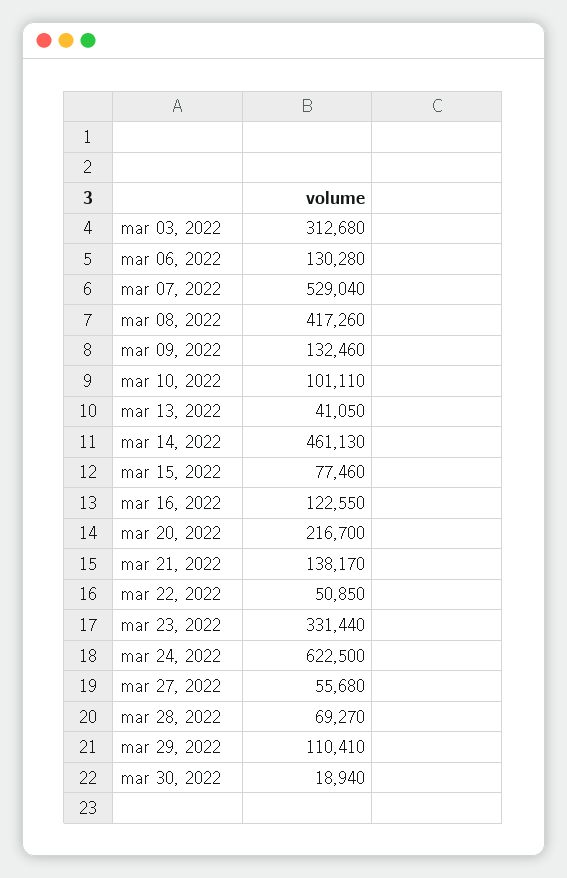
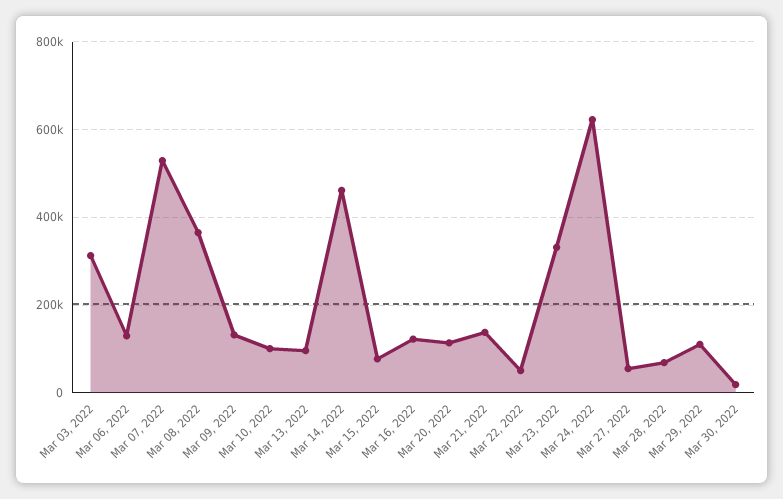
  {
    "mar 03, 2022": 312680,
    "mar 06, 2022": 130280,
    "mar 07, 2022": 529040,
-   "mar 08, 2022": 417260,
+   "mar 08, 2022": 360000,
    "mar 09, 2022": 132460,
    "mar 10, 2022": 101110,
-   "mar 13, 2022": 41050,
+   "mar 13, 2022": 100000,
    "mar 14, 2022": 461130,
    "mar 15, 2022": 77460,
    "mar 16, 2022": 122550,
-   "mar 20, 2022": 216700,
+   "mar 20, 2022": 120000,
    "mar 21, 2022": 138170,
    "mar 22, 2022": 50850,
    "mar 23, 2022": 331440,
    "mar 24, 2022": 622500,
    "mar 27, 2022": 55680,
    "mar 28, 2022": 69270,
    "mar 29, 2022": 110410,
    "mar 30, 2022": 18940
  }

